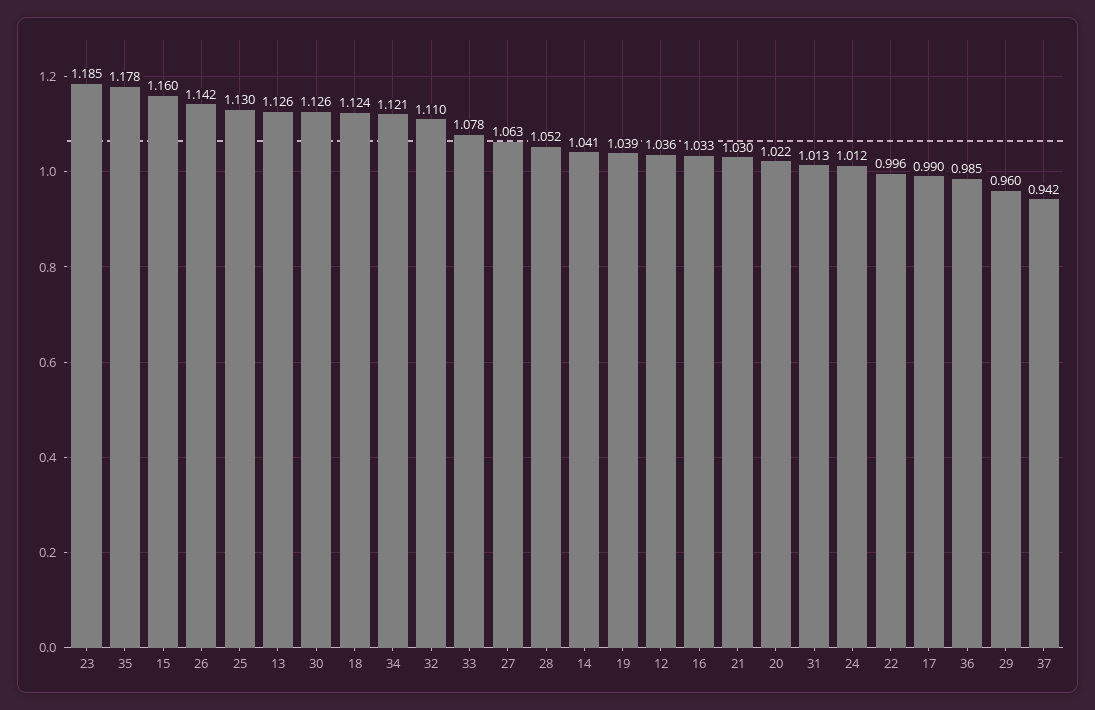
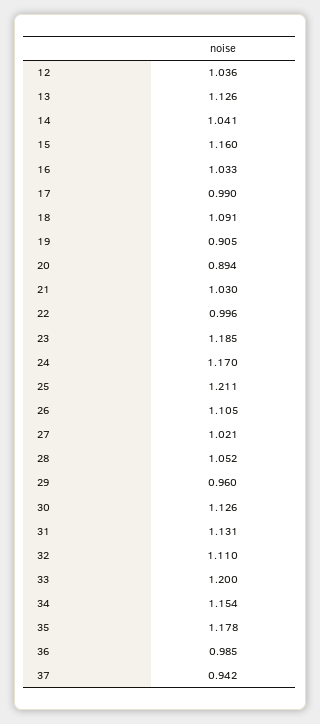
  {
    "23": 1.185,
    "35": 1.178,
    "15": 1.16,
-   "26": 1.142,
+   "26": 1.105,
-   "25": 1.13,
+   "25": 1.211,
    "13": 1.126,
    "30": 1.126,
-   "18": 1.124,
+   "18": 1.091,
-   "34": 1.121,
+   "34": 1.154,
    "32": 1.11,
-   "33": 1.078,
+   "33": 1.2,
-   "27": 1.063,
+   "27": 1.021,
    "28": 1.052,
    "14": 1.041,
-   "19": 1.039,
+   "19": 0.905,
    "12": 1.036,
    "16": 1.033,
    "21": 1.03,
-   "20": 1.022,
+   "20": 0.894,
-   "31": 1.013,
+   "31": 1.131,
-   "24": 1.012,
+   "24": 1.17,
    "22": 0.996,
    "17": 0.99,
    "36": 0.985,
    "29": 0.96,
    "37": 0.942
  }

